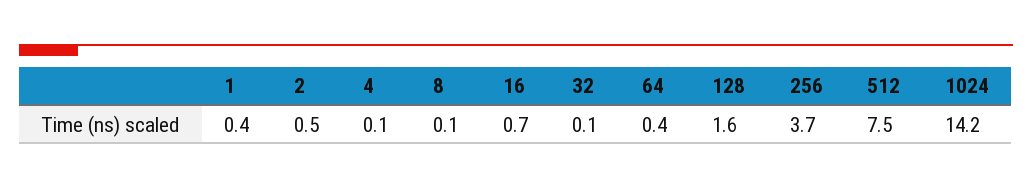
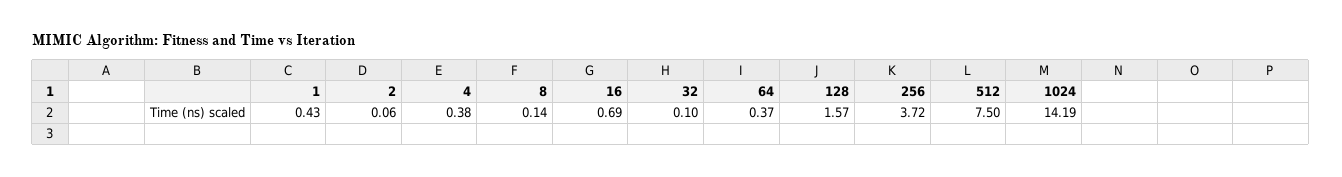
  {
    "1": 0.43,
-   "2": 0.5,
+   "2": 0.06,
-   "4": 0.1,
+   "4": 0.38,
    "8": 0.14,
    "16": 0.69,
    "32": 0.1,
    "64": 0.37,
    "128": 1.57,
    "256": 3.72,
    "512": 7.5,
    "1024": 14.19
  }

